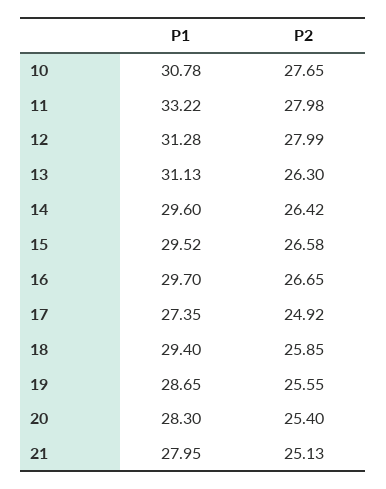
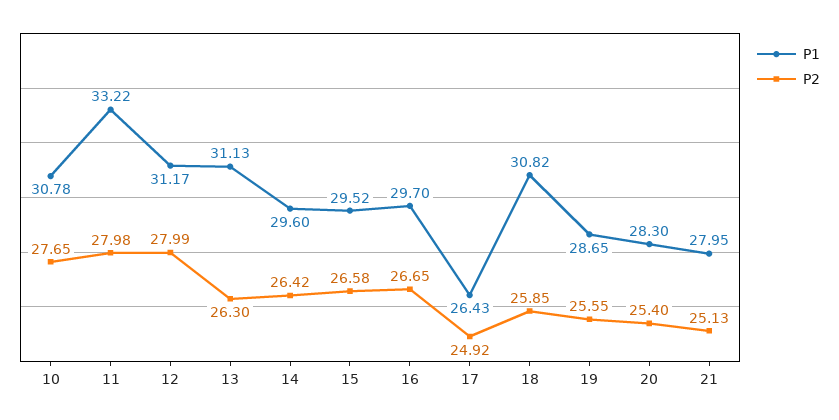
  {
    "P1": {
      "10": 30.78,
      "11": 33.22,
-     "12": 31.28,
+     "12": 31.17,
      "13": 31.13,
      "14": 29.6,
      "15": 29.52,
      "16": 29.7,
-     "17": 27.35,
+     "17": 26.43,
-     "18": 29.4,
+     "18": 30.82,
      "19": 28.65,
      "20": 28.3,
      "21": 27.95
    },
    "P2": {
      "10": 27.65,
      "11": 27.98,
      "12": 27.99,
      "13": 26.3,
      "14": 26.42,
      "15": 26.58,
      "16": 26.65,
      "17": 24.92,
      "18": 25.85,
      "19": 25.55,
      "20": 25.4,
      "21": 25.13
    }
  }

